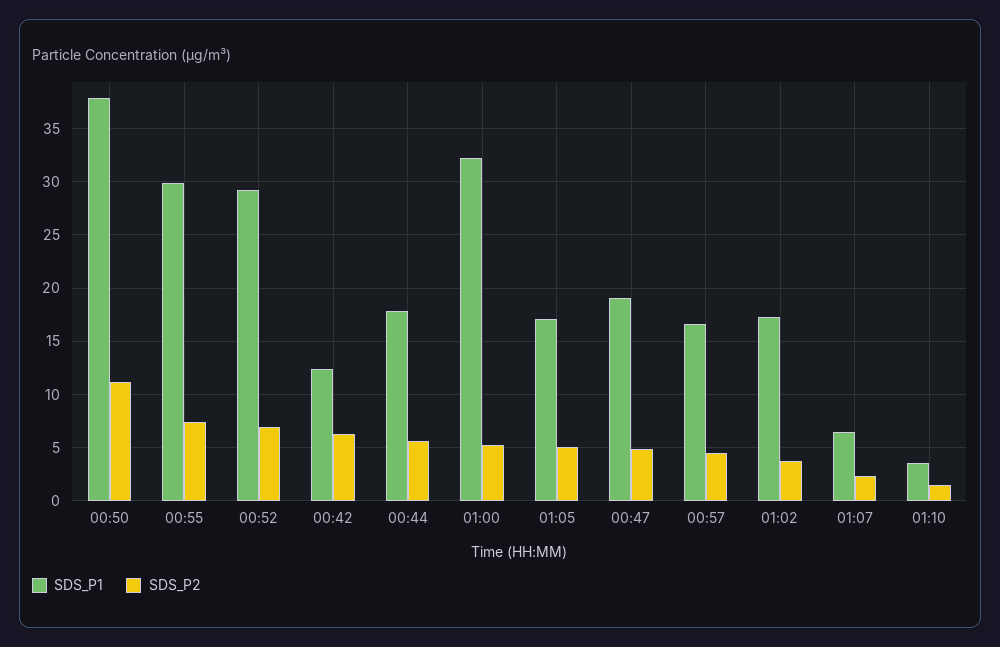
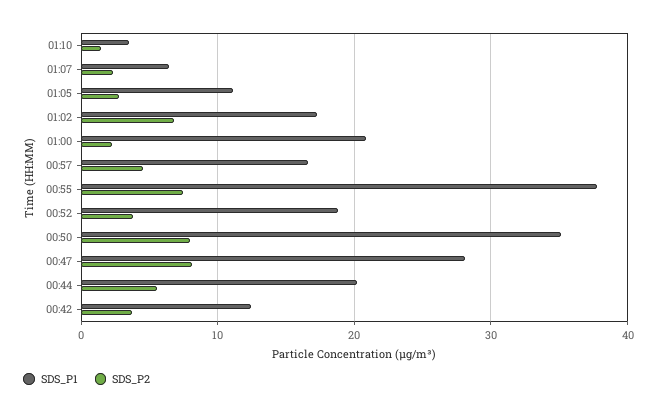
  {
    "SDS_P1": {
-     "00:50": 38,
+     "00:50": 35,
-     "00:55": 30,
+     "00:55": 38,
-     "00:52": 29,
+     "00:52": 19,
      "00:42": 12,
-     "00:44": 18,
+     "00:44": 20,
-     "01:00": 32,
+     "01:00": 21,
-     "01:05": 17,
+     "01:05": 11,
-     "00:47": 19,
+     "00:47": 28,
      "00:57": 17,
      "01:02": 17,
      "01:07": 6,
      "01:10": 4
    },
    "SDS_P2": {
-     "00:50": 11,
+     "00:50": 8,
      "00:55": 7,
-     "00:52": 7,
+     "00:52": 4,
-     "00:42": 6,
+     "00:42": 4,
      "00:44": 6,
-     "01:00": 5,
+     "01:00": 2,
-     "01:05": 5,
+     "01:05": 3,
-     "00:47": 5,
+     "00:47": 8,
      "00:57": 5,
-     "01:02": 4,
+     "01:02": 7,
      "01:07": 2,
      "01:10": 1
    }
  }

